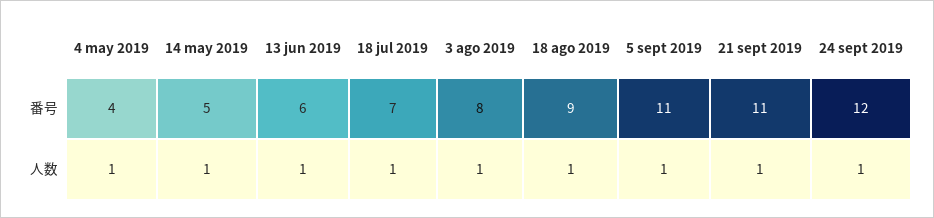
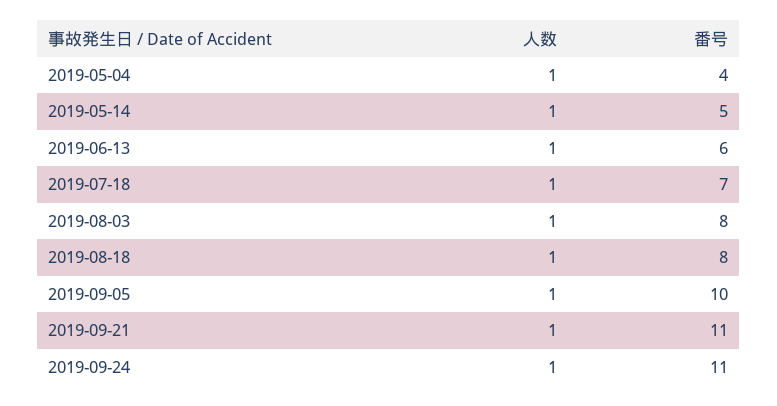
  {
    "4 may 2019": {
      "番号": 4,
      "人数": 1
    },
    "14 may 2019": {
      "番号": 5,
      "人数": 1
    },
    "13 jun 2019": {
      "番号": 6,
      "人数": 1
    },
    "18 jul 2019": {
      "番号": 7,
      "人数": 1
    },
    "3 ago 2019": {
      "番号": 8,
      "人数": 1
    },
    "18 ago 2019": {
-     "番号": 9,
+     "番号": 8,
      "人数": 1
    },
    "5 sept 2019": {
-     "番号": 11,
+     "番号": 10,
      "人数": 1
    },
    "21 sept 2019": {
      "番号": 11,
      "人数": 1
    },
    "24 sept 2019": {
-     "番号": 12,
+     "番号": 11,
      "人数": 1
    }
  }

